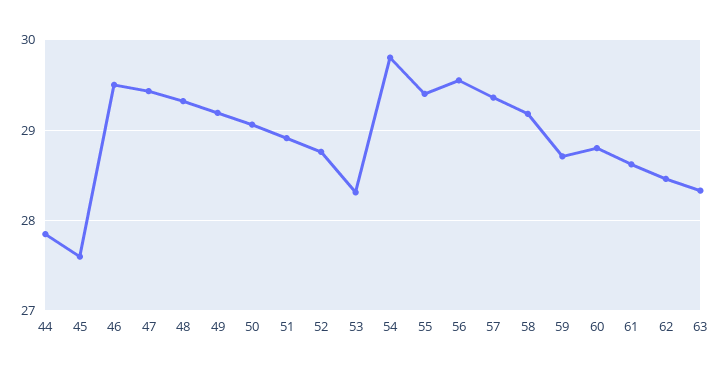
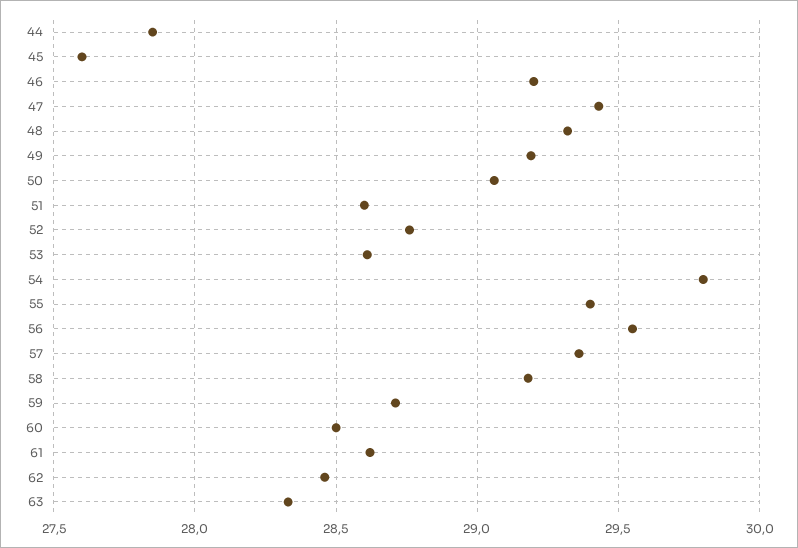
  {
    "44": 27.85,
    "45": 27.6,
-   "46": 29.5,
+   "46": 29.2,
    "47": 29.45,
    "48": 29.3,
    "49": 29.2,
    "50": 29.05,
-   "51": 28.9,
+   "51": 28.6,
    "52": 28.75,
-   "53": 28.3,
+   "53": 28.6,
    "54": 29.8,
    "55": 29.4,
    "56": 29.55,
    "57": 29.35,
    "58": 29.2,
    "59": 28.7,
-   "60": 28.8,
+   "60": 28.5,
    "61": 28.6,
    "62": 28.45,
    "63": 28.35
  }

